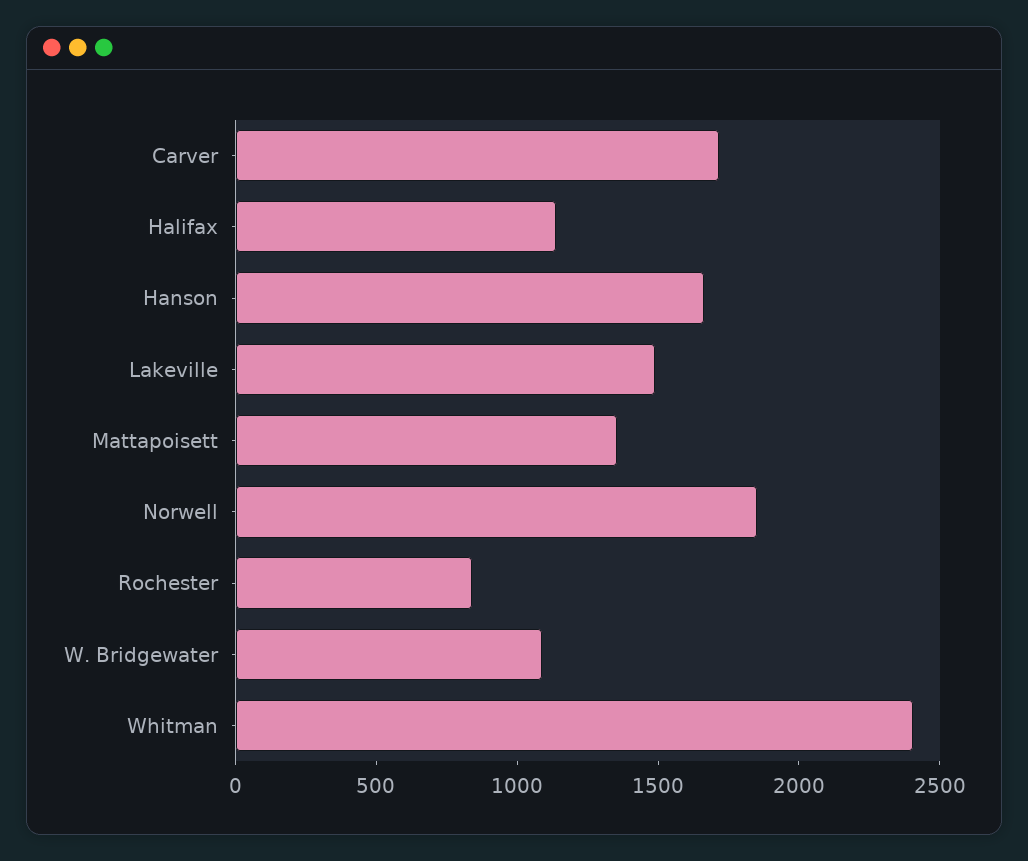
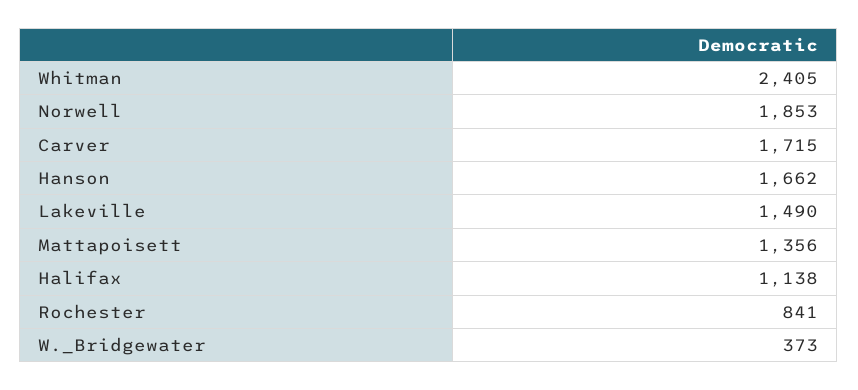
  {
    "Carver": 1715,
    "Halifax": 1138,
    "Hanson": 1662,
    "Lakeville": 1490,
    "Mattapoisett": 1356,
    "Norwell": 1853,
    "Rochester": 841,
-   "W. Bridgewater": 1100,
+   "W. Bridgewater": 373,
    "Whitman": 2405
  }

